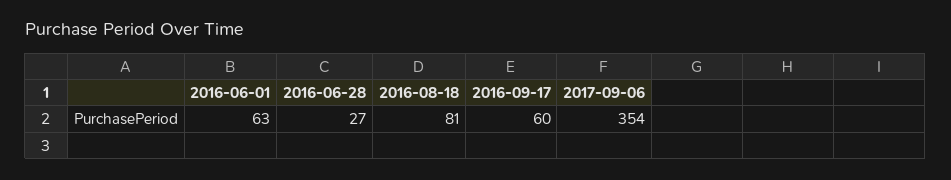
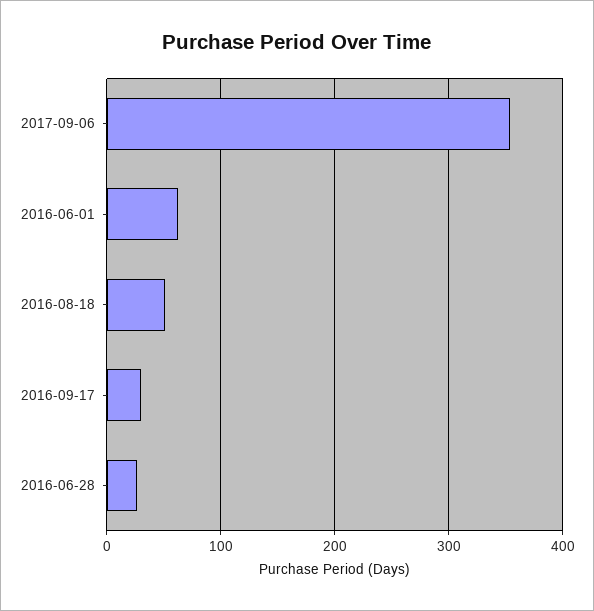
  {
    "2016-06-01": 63,
    "2016-06-28": 27,
-   "2016-08-18": 81,
+   "2016-08-18": 50,
-   "2016-09-17": 60,
+   "2016-09-17": 30,
    "2017-09-06": 354
  }

